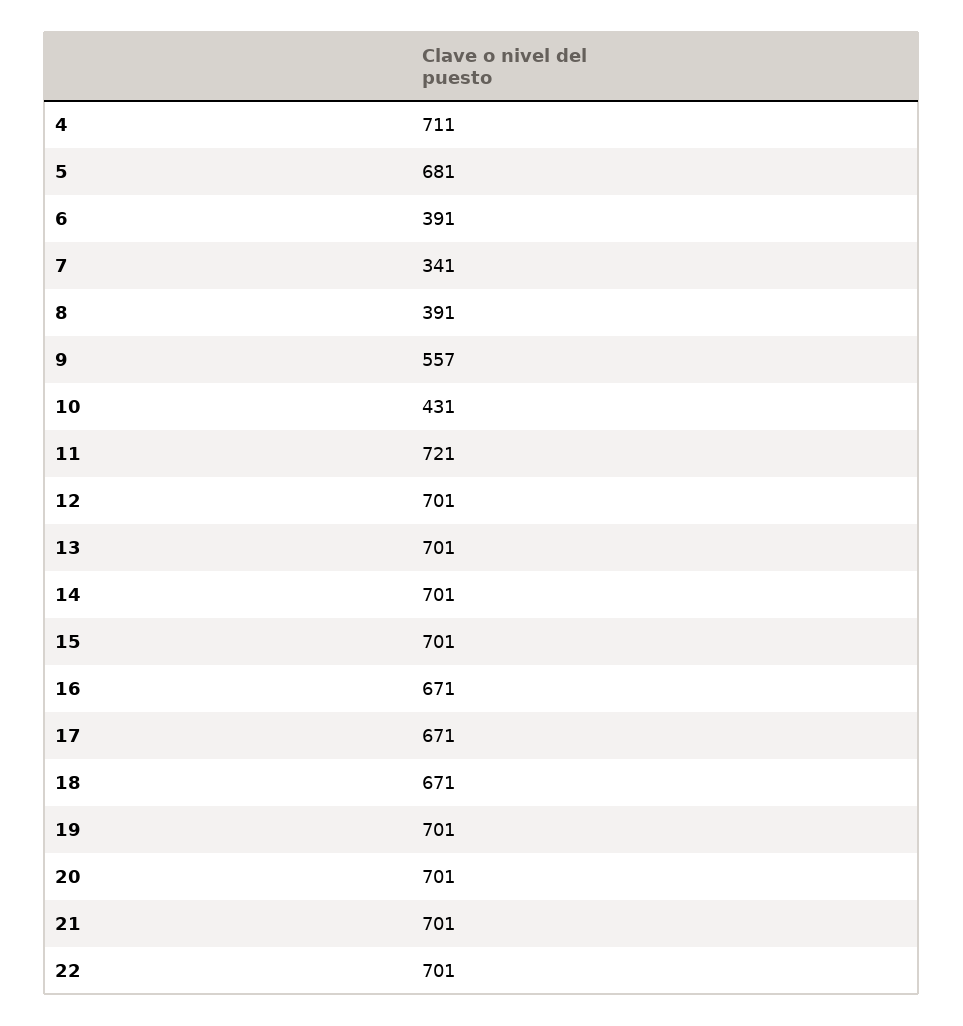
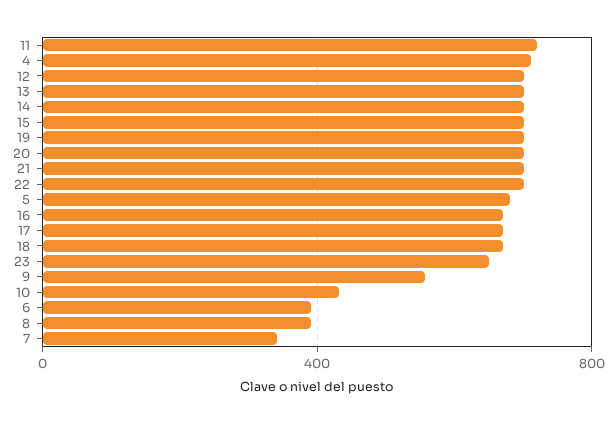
  {
    "4": 711,
    "5": 681,
    "6": 391,
    "7": 341,
    "8": 391,
    "9": 557,
    "10": 431,
    "11": 721,
    "12": 701,
    "13": 701,
    "14": 701,
    "15": 701,
    "16": 671,
    "17": 671,
    "18": 671,
    "19": 701,
    "20": 701,
    "21": 701,
-   "22": 701
+   "22": 701,
+   "23": 650
  }

